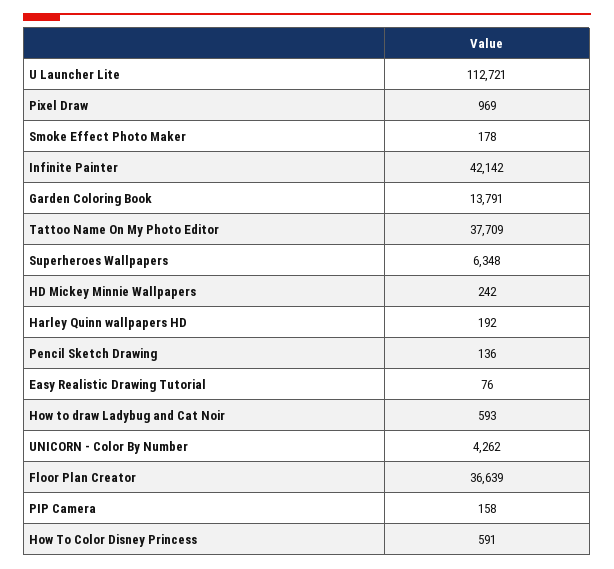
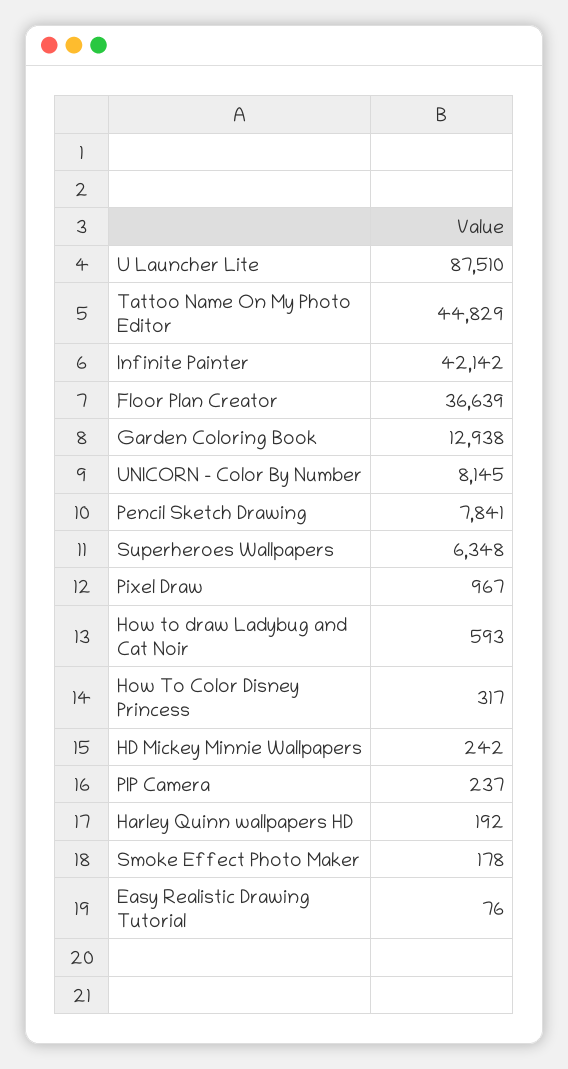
  {
-   "U Launcher Lite": 112721,
+   "U Launcher Lite": 87510,
-   "Pixel Draw": 969,
+   "Pixel Draw": 967,
    "Smoke Effect Photo Maker": 178,
    "Infinite Painter": 42142,
-   "Garden Coloring Book": 13791,
+   "Garden Coloring Book": 12938,
-   "Tattoo Name On My Photo Editor": 37709,
+   "Tattoo Name On My Photo Editor": 44829,
    "Superheroes Wallpapers": 6348,
    "HD Mickey Minnie Wallpapers": 242,
    "Harley Quinn wallpapers HD": 192,
-   "Pencil Sketch Drawing": 136,
+   "Pencil Sketch Drawing": 7841,
    "Easy Realistic Drawing Tutorial": 76,
    "How to draw Ladybug and Cat Noir": 593,
-   "UNICORN - Color By Number": 4262,
+   "UNICORN - Color By Number": 8145,
    "Floor Plan Creator": 36639,
-   "PIP Camera": 158,
+   "PIP Camera": 237,
-   "How To Color Disney Princess": 591
+   "How To Color Disney Princess": 317
  }

